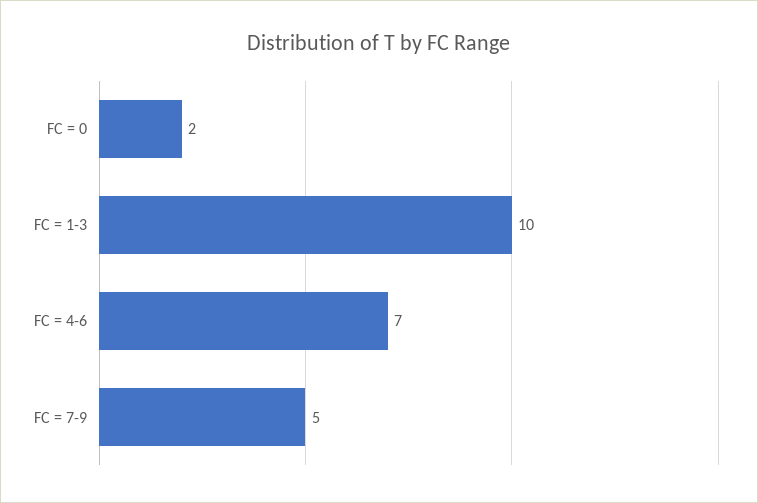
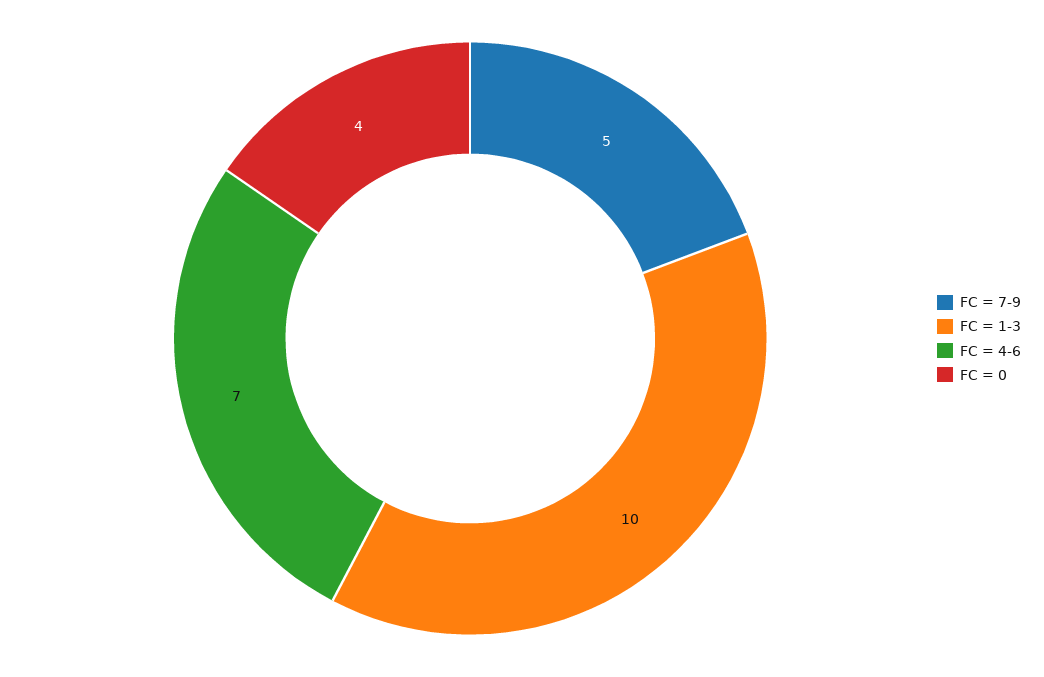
  {
-   "FC = 0": 2,
+   "FC = 0": 4,
    "FC = 1-3": 10,
    "FC = 4-6": 7,
    "FC = 7-9": 5
  }

